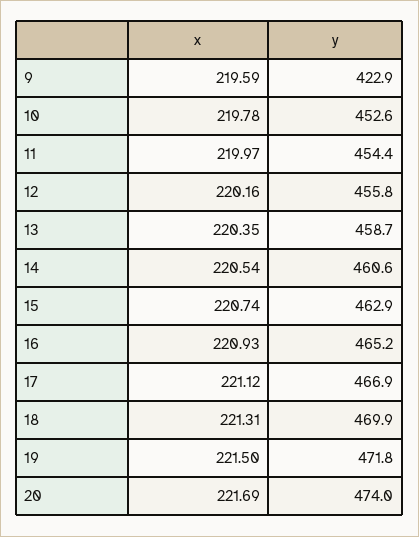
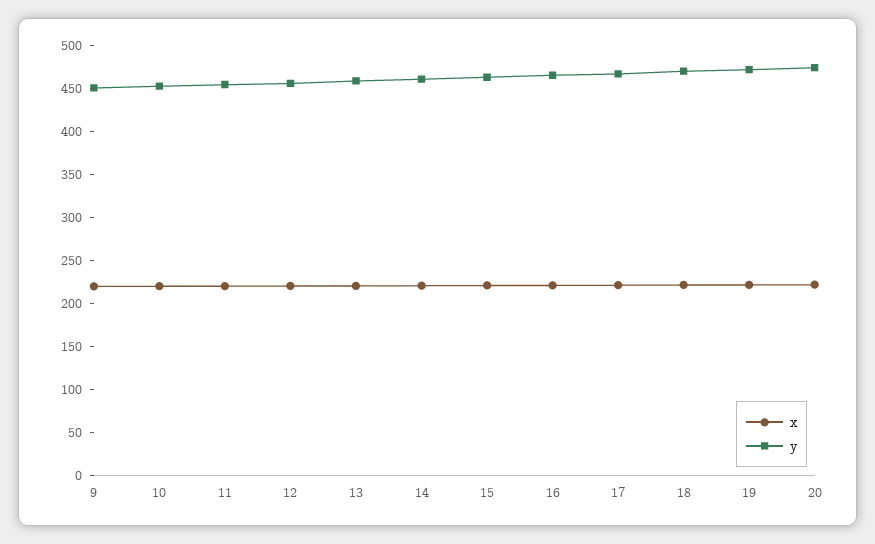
  {
    "x": {
      "9": 219.59,
      "10": 219.78,
      "11": 219.97,
      "12": 220.16,
      "13": 220.35,
      "14": 220.54,
      "15": 220.74,
      "16": 220.93,
      "17": 221.12,
      "18": 221.31,
      "19": 221.5,
      "20": 221.69
    },
    "y": {
-     "9": 422.9,
+     "9": 450,
      "10": 452.6,
      "11": 454.4,
      "12": 455.8,
      "13": 458.7,
      "14": 460.6,
      "15": 462.9,
      "16": 465.2,
      "17": 466.9,
      "18": 469.9,
      "19": 471.8,
      "20": 474
    }
  }

